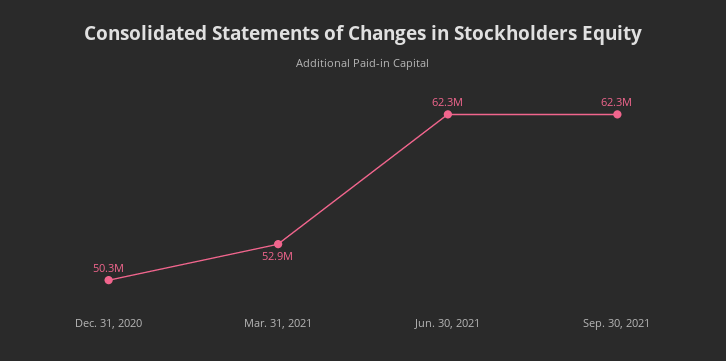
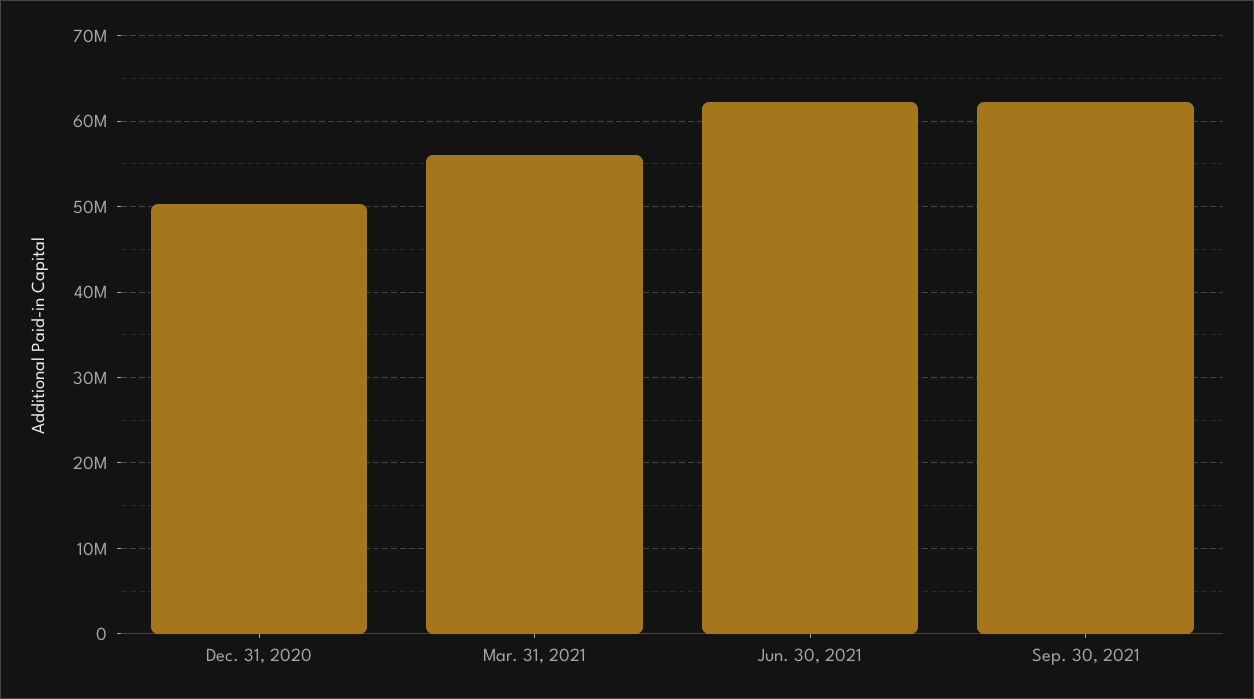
  {
    "Dec. 31, 2020": 50300000,
-   "Mar. 31, 2021": 52900000,
+   "Mar. 31, 2021": 56000000,
    "Jun. 30, 2021": 62300000,
    "Sep. 30, 2021": 62300000
  }

